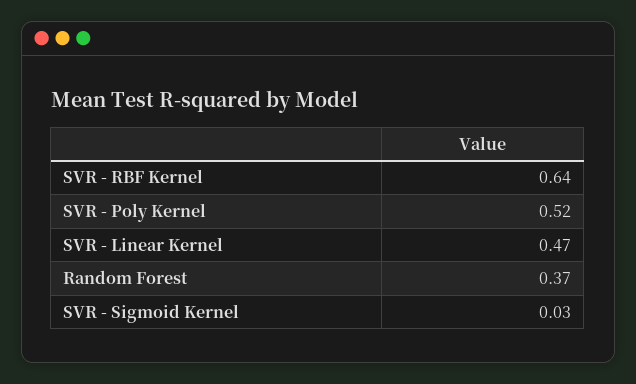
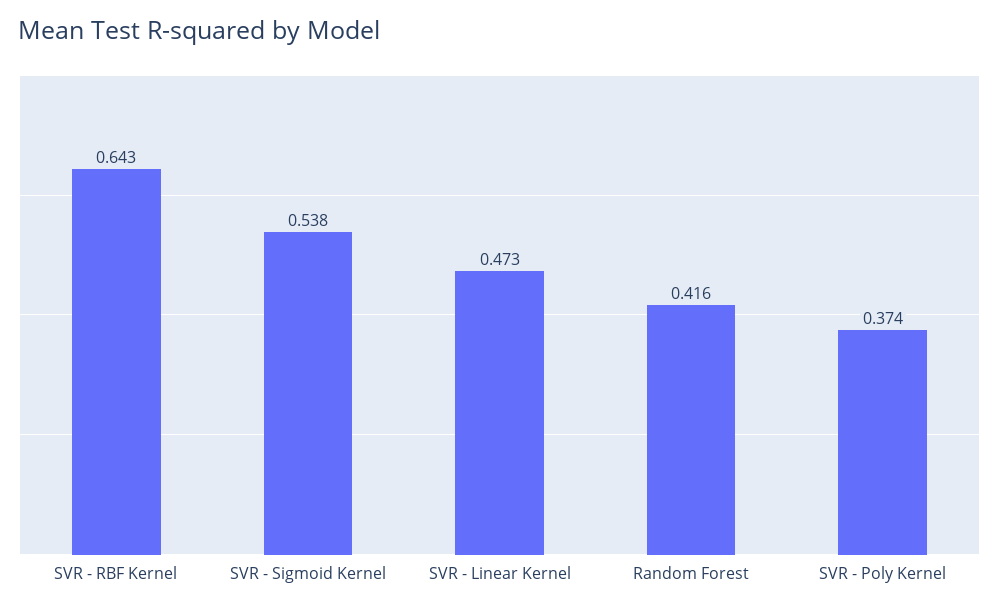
  {
    "SVR - RBF Kernel": 0.643,
-   "SVR - Poly Kernel": 0.52,
+   "SVR - Poly Kernel": 0.374,
    "SVR - Linear Kernel": 0.473,
-   "Random Forest": 0.37,
+   "Random Forest": 0.416,
-   "SVR - Sigmoid Kernel": 0.03
+   "SVR - Sigmoid Kernel": 0.538
  }

